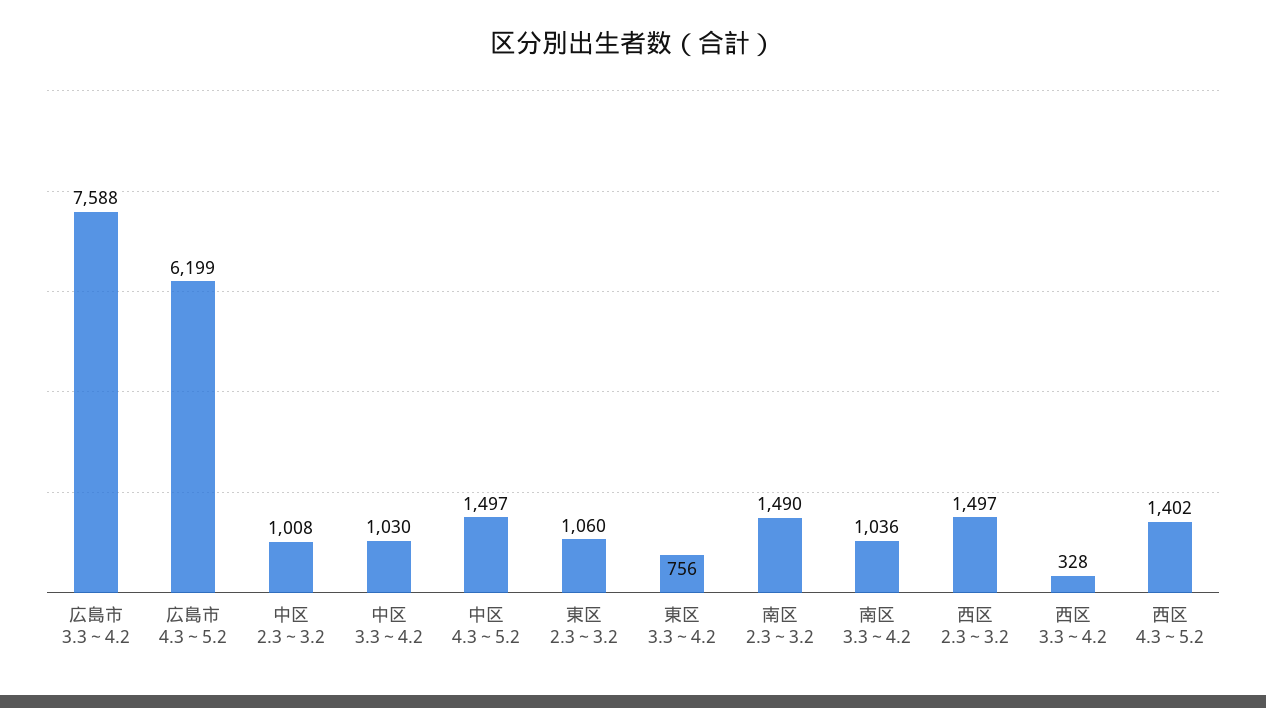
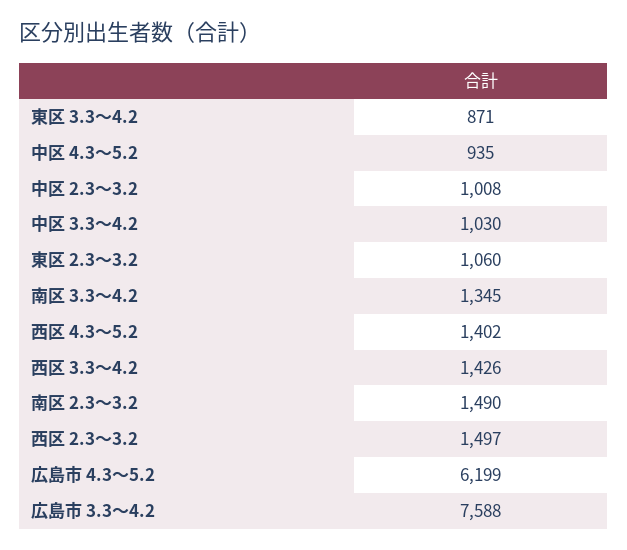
  {
    "広島市 3.3～4.2": 7588,
    "広島市 4.3～5.2": 6199,
    "中区 2.3～3.2": 1008,
    "中区 3.3～4.2": 1030,
-   "中区 4.3～5.2": 1497,
+   "中区 4.3～5.2": 935,
    "東区 2.3～3.2": 1060,
-   "東区 3.3～4.2": 756,
+   "東区 3.3～4.2": 871,
    "南区 2.3～3.2": 1490,
-   "南区 3.3～4.2": 1036,
+   "南区 3.3～4.2": 1345,
    "西区 2.3～3.2": 1497,
-   "西区 3.3～4.2": 328,
+   "西区 3.3～4.2": 1426,
    "西区 4.3～5.2": 1402
  }

